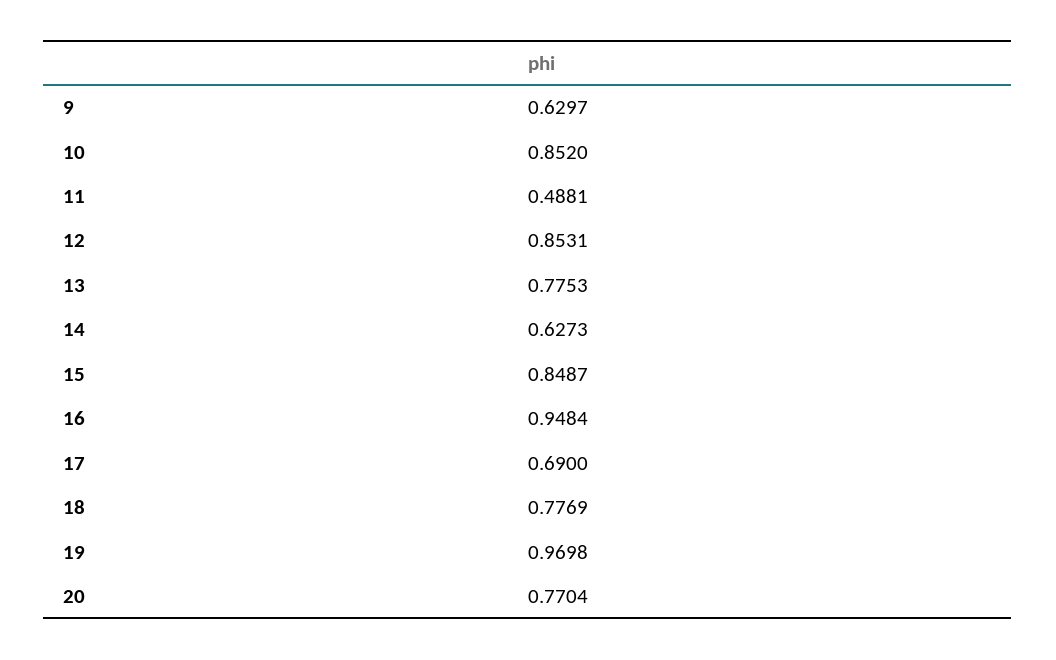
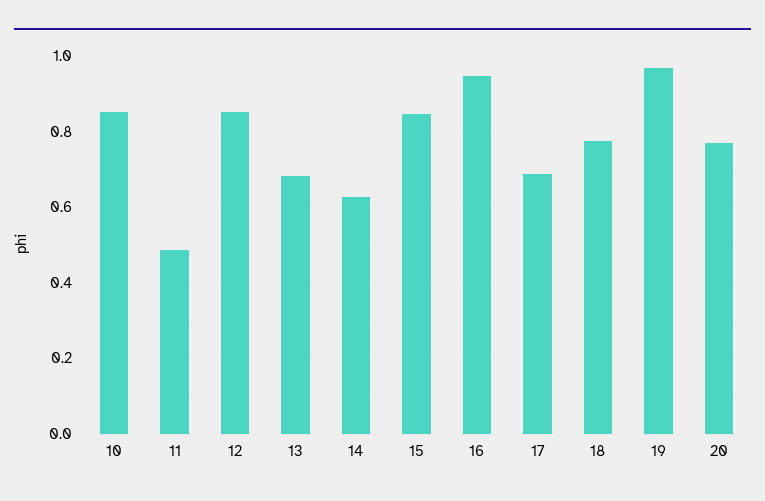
  {
-   "9": 0.6297,
    "10": 0.852,
    "11": 0.4881,
    "12": 0.8531,
-   "13": 0.7753,
+   "13": 0.68,
    "14": 0.6273,
    "15": 0.8487,
    "16": 0.9484,
    "17": 0.69,
    "18": 0.7769,
    "19": 0.9698,
    "20": 0.7704
  }

